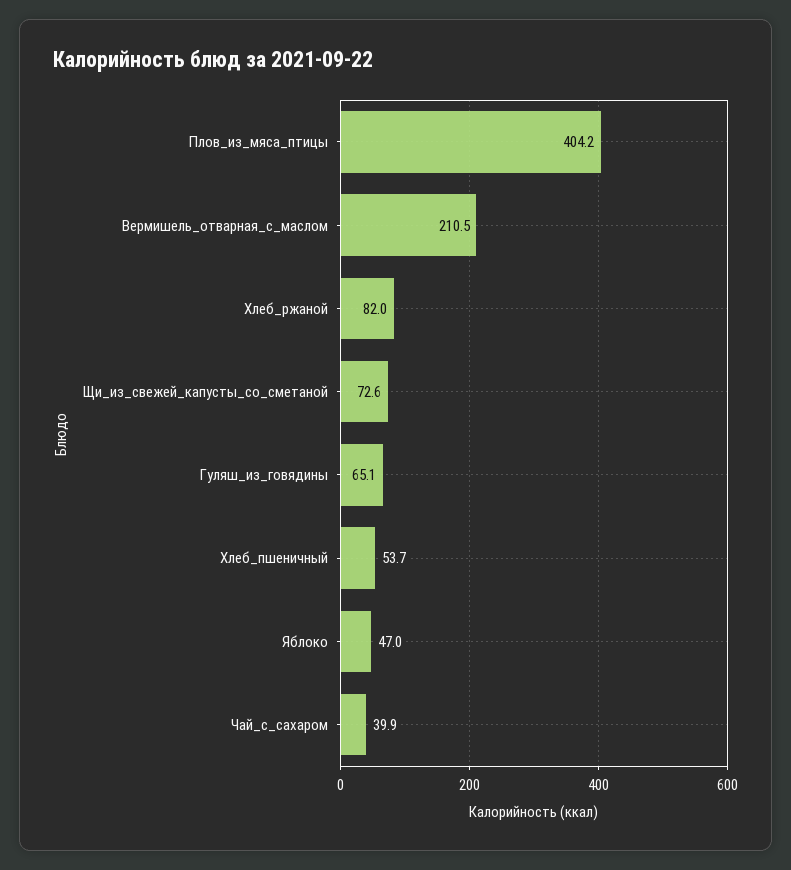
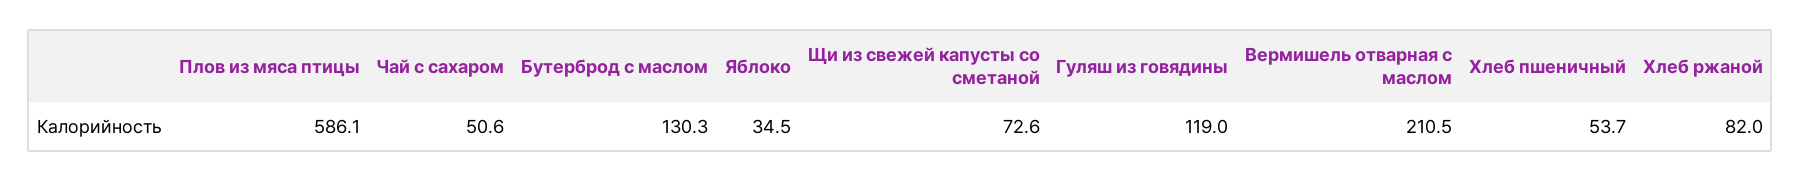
  {
-   "Плов_из_мяса_птицы": 404.2,
+   "Плов_из_мяса_птицы": 586.1,
    "Вермишель_отварная_с_маслом": 210.5,
    "Хлеб_ржаной": 82,
    "Щи_из_свежей_капусты_со_сметаной": 72.6,
-   "Гуляш_из_говядины": 65.1,
+   "Гуляш_из_говядины": 119,
    "Хлеб_пшеничный": 53.7,
-   "Яблоко": 47,
+   "Яблоко": 34.5,
-   "Чай_с_сахаром": 39.9
+   "Чай_с_сахаром": 50.6,
+   "Бутерброд с маслом": 130.3
  }

